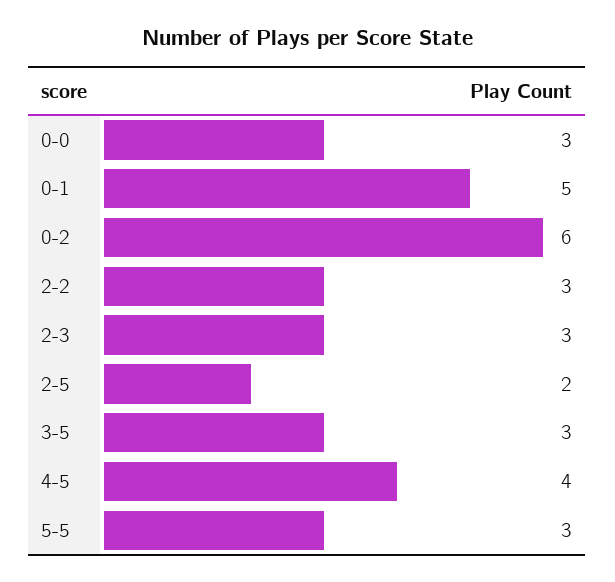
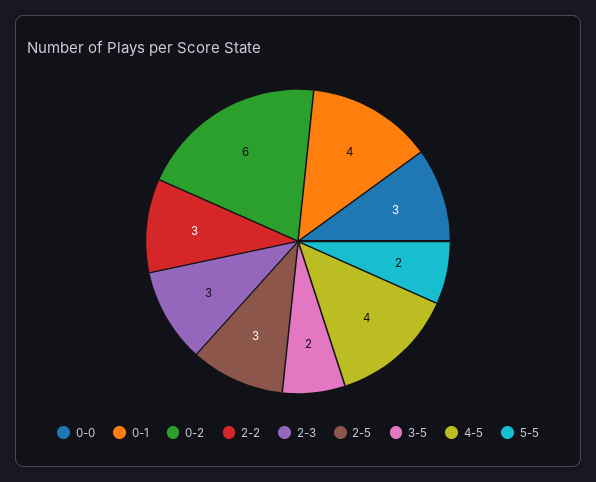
  {
    "0-0": 3,
-   "0-1": 5,
+   "0-1": 4,
    "0-2": 6,
    "2-2": 3,
    "2-3": 3,
-   "2-5": 2,
+   "2-5": 3,
-   "3-5": 3,
+   "3-5": 2,
    "4-5": 4,
-   "5-5": 3
+   "5-5": 2
  }

